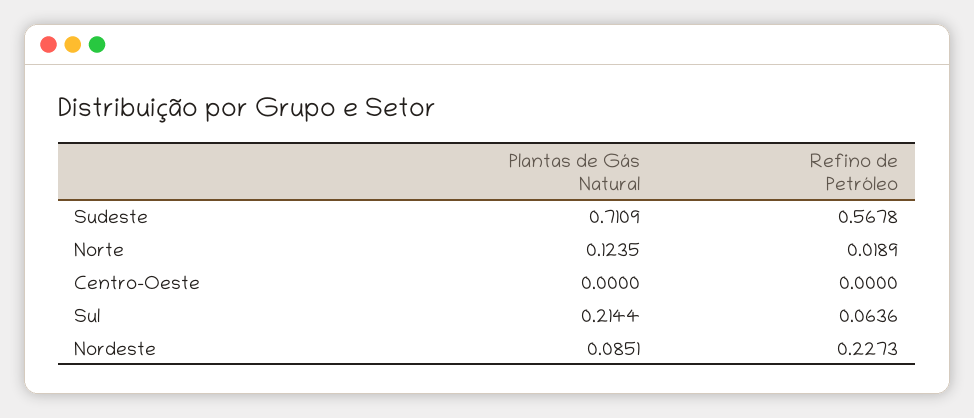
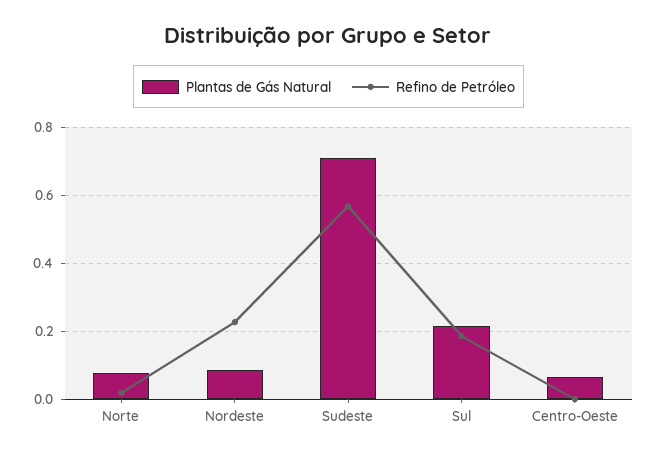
  {
    "Plantas de Gás Natural": {
      "Sudeste": 0.7109,
-     "Norte": 0.1235,
+     "Norte": 0.08,
-     "Centro-Oeste": 0,
+     "Centro-Oeste": 0.06,
      "Sul": 0.2144,
      "Nordeste": 0.0851
    },
    "Refino de Petróleo": {
      "Sudeste": 0.5678,
      "Norte": 0.0189,
      "Centro-Oeste": 0,
-     "Sul": 0.0636,
+     "Sul": 0.18,
      "Nordeste": 0.2273
    }
  }

